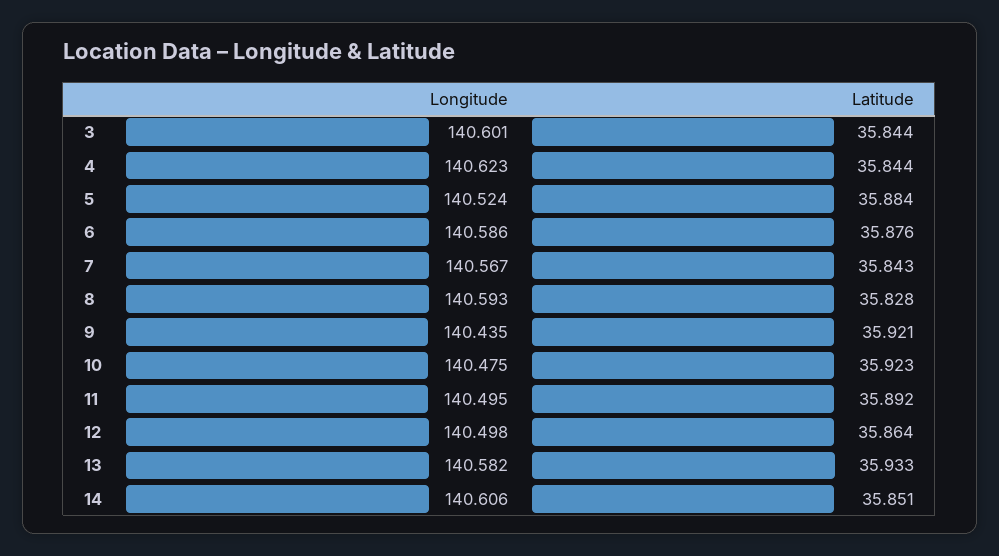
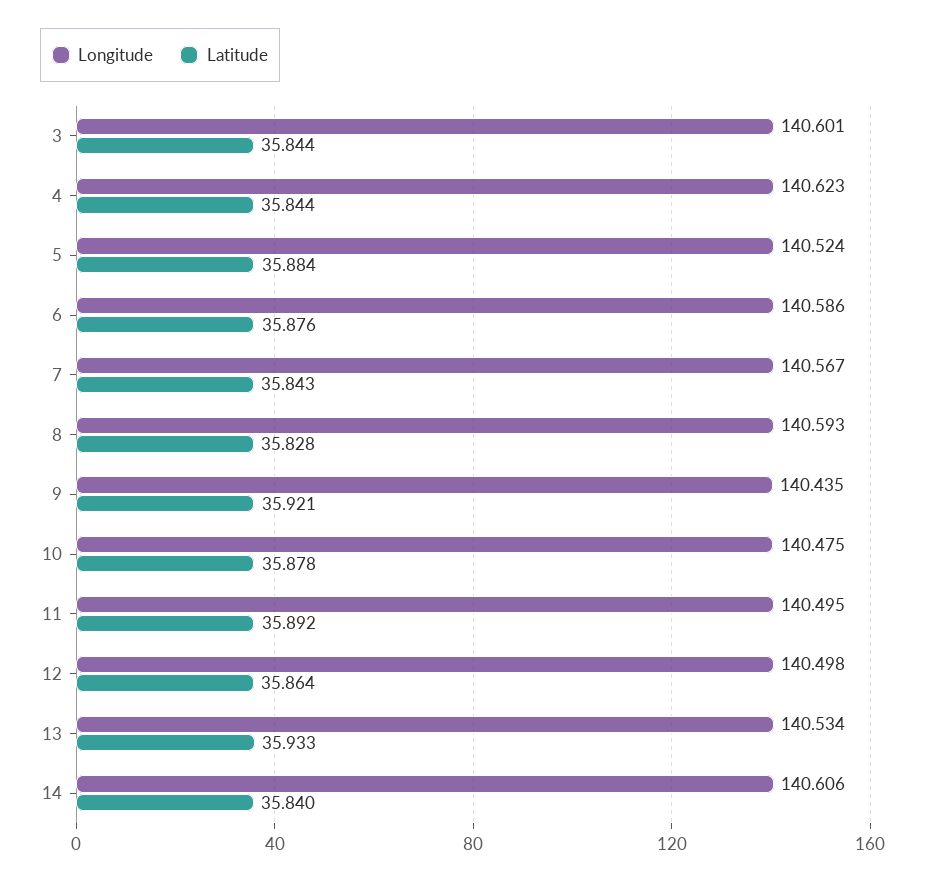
  {
    "Longitude": {
      "3": 140.601,
      "4": 140.623,
      "5": 140.524,
      "6": 140.586,
      "7": 140.567,
      "8": 140.593,
      "9": 140.435,
      "10": 140.475,
      "11": 140.495,
      "12": 140.498,
-     "13": 140.582,
+     "13": 140.534,
      "14": 140.606
    },
    "Latitude": {
      "3": 35.844,
      "4": 35.844,
      "5": 35.884,
      "6": 35.876,
      "7": 35.843,
      "8": 35.828,
      "9": 35.921,
-     "10": 35.923,
+     "10": 35.878,
      "11": 35.892,
      "12": 35.864,
      "13": 35.933,
-     "14": 35.851
+     "14": 35.84
    }
  }

